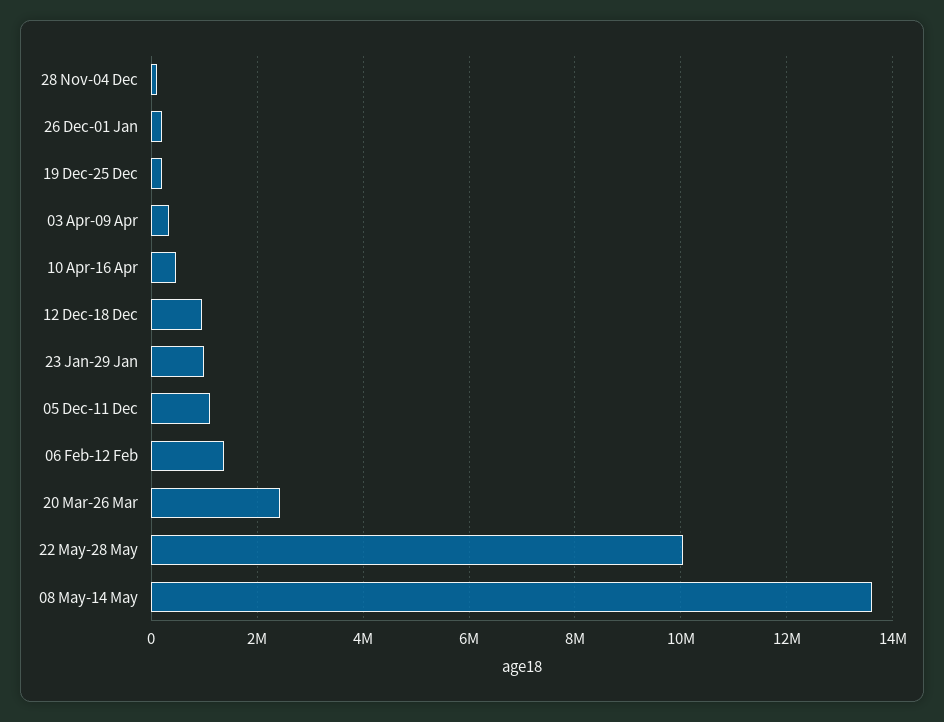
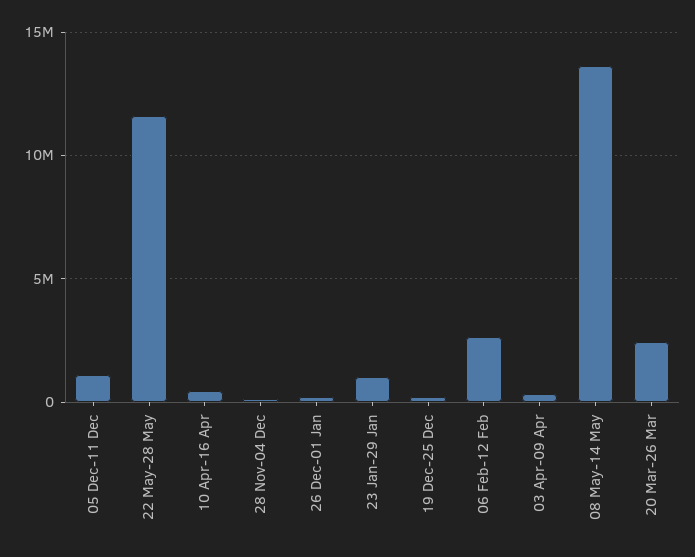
  {
    "28 Nov-04 Dec": 200000,
    "26 Dec-01 Jan": 200000,
    "19 Dec-25 Dec": 200000,
    "03 Apr-09 Apr": 400000,
    "10 Apr-16 Apr": 400000,
-   "12 Dec-18 Dec": 1000000,
    "23 Jan-29 Jan": 1000000,
    "05 Dec-11 Dec": 1200000,
-   "06 Feb-12 Feb": 1400000,
+   "06 Feb-12 Feb": 2500000,
    "20 Mar-26 Mar": 2400000,
-   "22 May-28 May": 10000000,
+   "22 May-28 May": 11500000,
    "08 May-14 May": 13600000
  }

